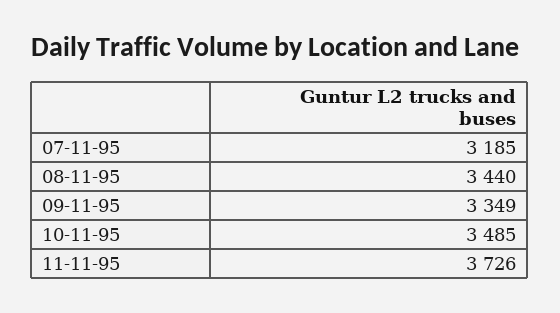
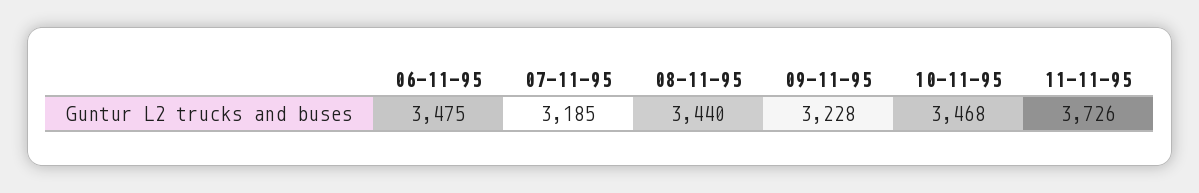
  {
    "07-11-95": 3185,
    "08-11-95": 3440,
-   "09-11-95": 3349,
+   "09-11-95": 3228,
-   "10-11-95": 3485,
+   "10-11-95": 3468,
-   "11-11-95": 3726
+   "11-11-95": 3726,
+   "06-11-95": 3475
  }

